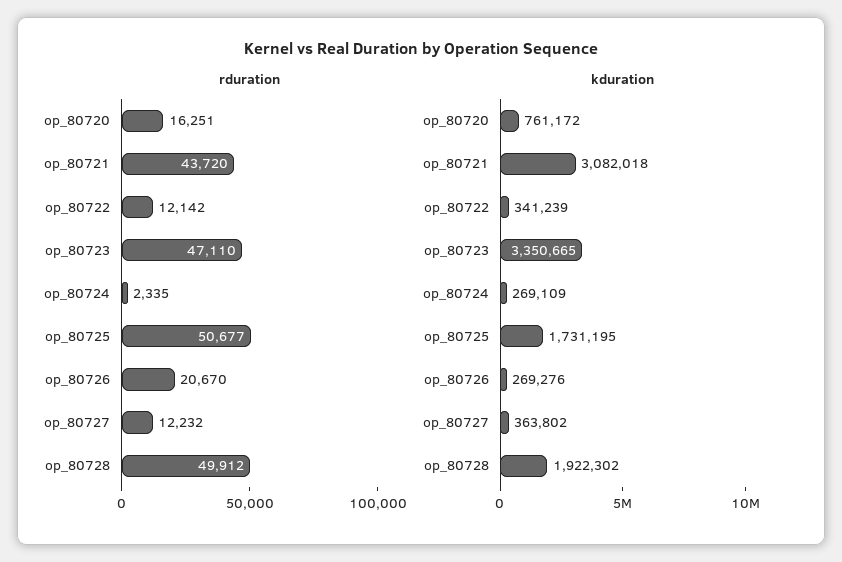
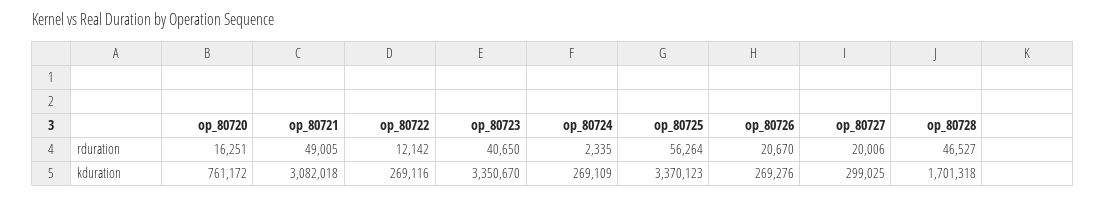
  {
    "rduration": {
      "op_80720": 16251,
-     "op_80721": 43720,
+     "op_80721": 49005,
      "op_80722": 12142,
-     "op_80723": 47110,
+     "op_80723": 40650,
      "op_80724": 2335,
-     "op_80725": 50677,
+     "op_80725": 56264,
      "op_80726": 20670,
-     "op_80727": 12232,
+     "op_80727": 20006,
-     "op_80728": 49912
+     "op_80728": 46527
    },
    "kduration": {
      "op_80720": 761172,
      "op_80721": 3082018,
-     "op_80722": 341239,
+     "op_80722": 269116,
-     "op_80723": 3350665,
+     "op_80723": 3350670,
      "op_80724": 269109,
-     "op_80725": 1731195,
+     "op_80725": 3370123,
      "op_80726": 269276,
-     "op_80727": 363802,
+     "op_80727": 299025,
-     "op_80728": 1922302
+     "op_80728": 1701318
    }
  }

